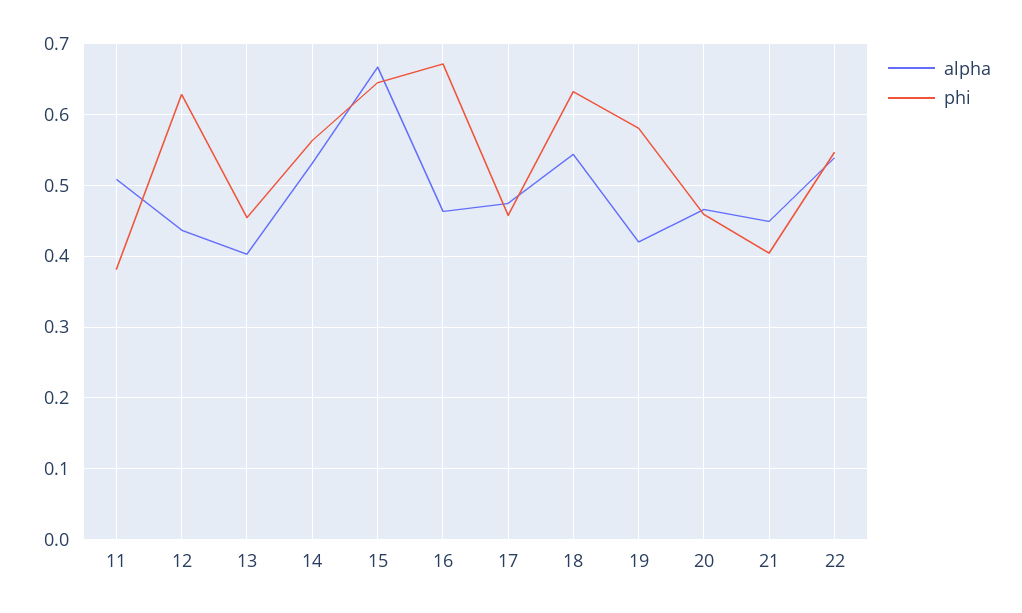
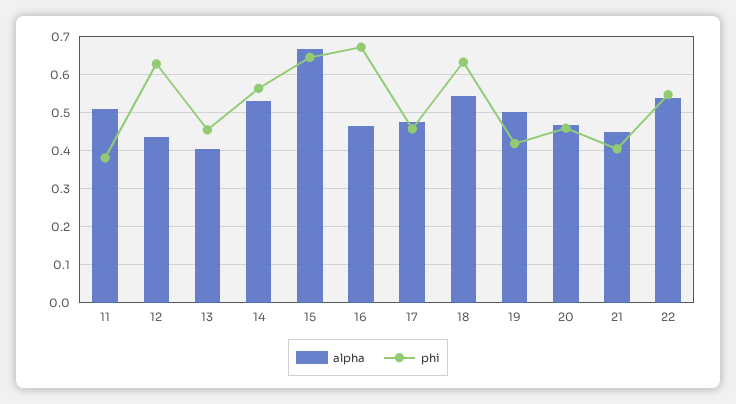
  {
    "alpha": {
      "11": 0.51,
      "12": 0.44,
      "13": 0.4,
      "14": 0.53,
      "15": 0.67,
      "16": 0.46,
      "17": 0.47,
      "18": 0.54,
-     "19": 0.42,
+     "19": 0.5,
      "20": 0.47,
      "21": 0.45,
      "22": 0.54
    },
    "phi": {
      "11": 0.38,
      "12": 0.63,
      "13": 0.45,
      "14": 0.56,
      "15": 0.65,
      "16": 0.67,
      "17": 0.46,
      "18": 0.63,
-     "19": 0.58,
+     "19": 0.42,
      "20": 0.46,
      "21": 0.4,
      "22": 0.55
    }
  }

